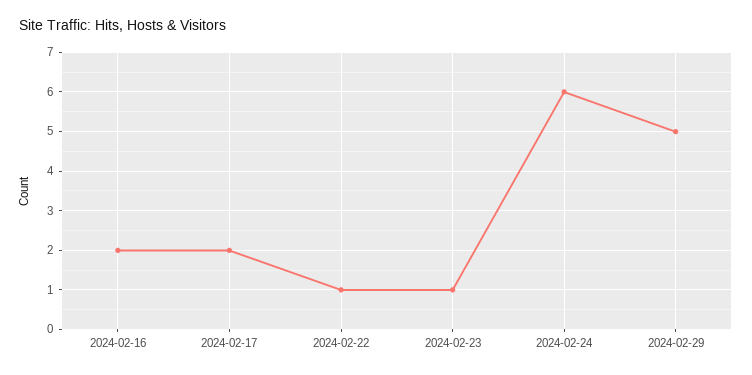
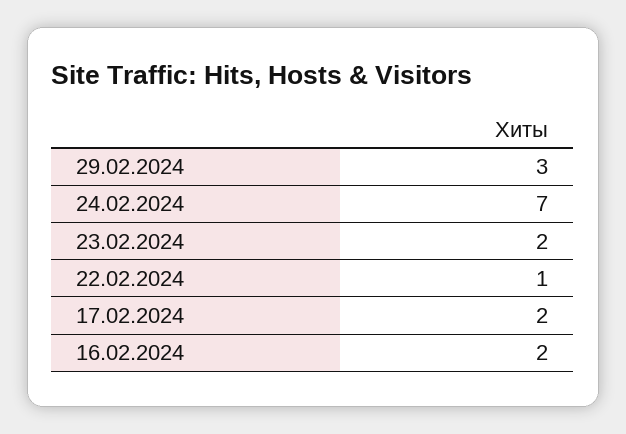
  {
    "2024-02-16": 2,
    "2024-02-17": 2,
    "2024-02-22": 1,
-   "2024-02-23": 1,
+   "2024-02-23": 2,
-   "2024-02-24": 6,
+   "2024-02-24": 7,
-   "2024-02-29": 5
+   "2024-02-29": 3
  }

